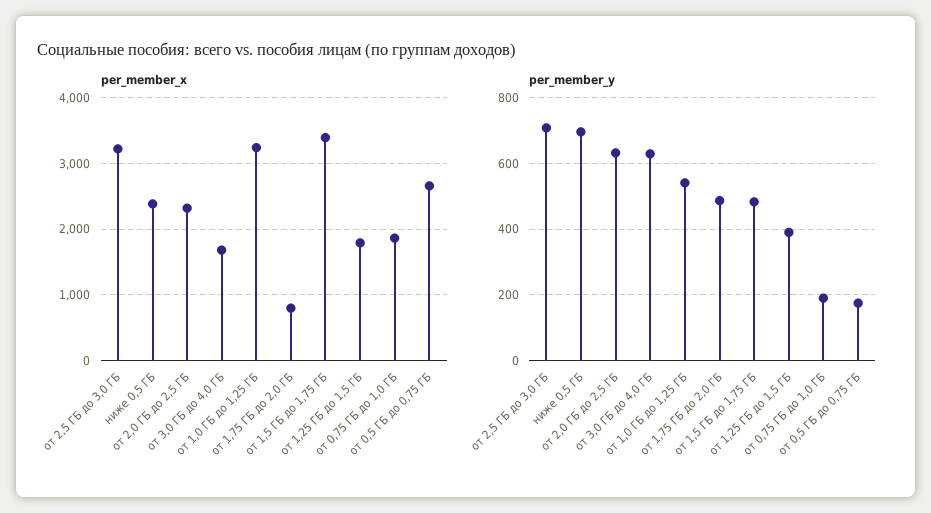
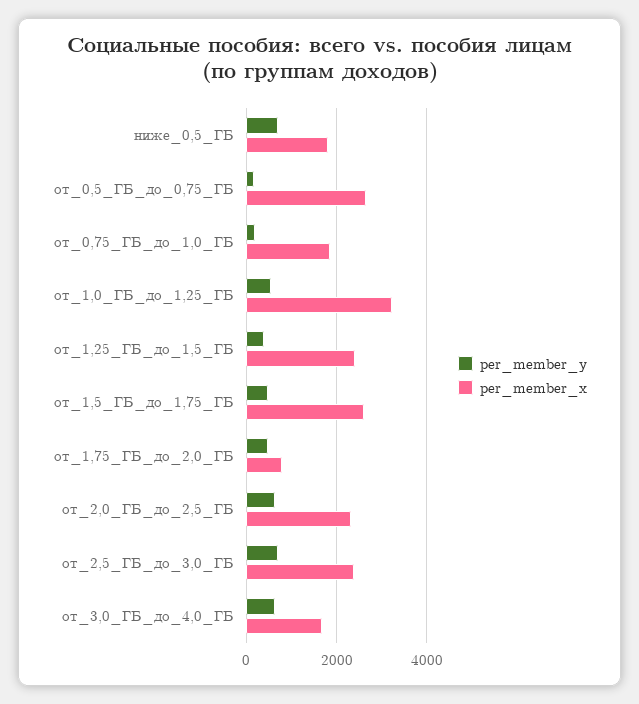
  {
    "per_member_x": {
-     "от 2,5 ГБ до 3,0 ГБ": 3200,
+     "от 2,5 ГБ до 3,0 ГБ": 2400,
-     "ниже 0,5 ГБ": 2400,
+     "ниже 0,5 ГБ": 1800,
      "от 2,0 ГБ до 2,5 ГБ": 2300,
      "от 3,0 ГБ до 4,0 ГБ": 1700,
      "от 1,0 ГБ до 1,25 ГБ": 3200,
      "от 1,75 ГБ до 2,0 ГБ": 800,
-     "от 1,5 ГБ до 1,75 ГБ": 3400,
+     "от 1,5 ГБ до 1,75 ГБ": 2600,
-     "от 1,25 ГБ до 1,5 ГБ": 1800,
+     "от 1,25 ГБ до 1,5 ГБ": 2400,
      "от 0,75 ГБ до 1,0 ГБ": 1900,
      "от 0,5 ГБ до 0,75 ГБ": 2700
    },
    "per_member_y": {
      "от 2,5 ГБ до 3,0 ГБ": 700,
      "ниже 0,5 ГБ": 700,
      "от 2,0 ГБ до 2,5 ГБ": 640,
      "от 3,0 ГБ до 4,0 ГБ": 620,
      "от 1,0 ГБ до 1,25 ГБ": 540,
      "от 1,75 ГБ до 2,0 ГБ": 480,
      "от 1,5 ГБ до 1,75 ГБ": 480,
      "от 1,25 ГБ до 1,5 ГБ": 380,
      "от 0,75 ГБ до 1,0 ГБ": 200,
      "от 0,5 ГБ до 0,75 ГБ": 180
    }
  }

